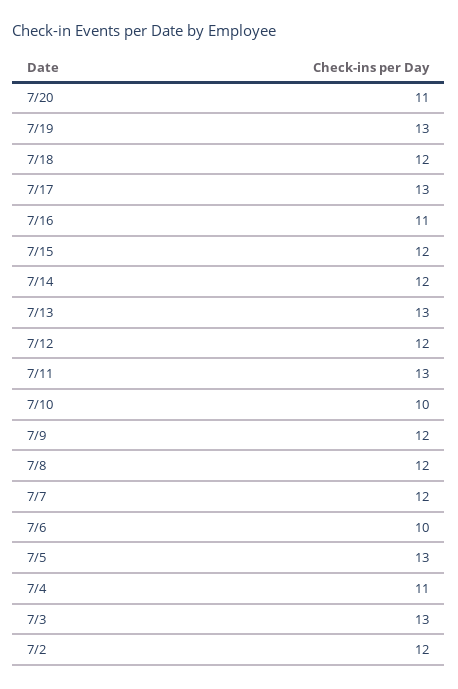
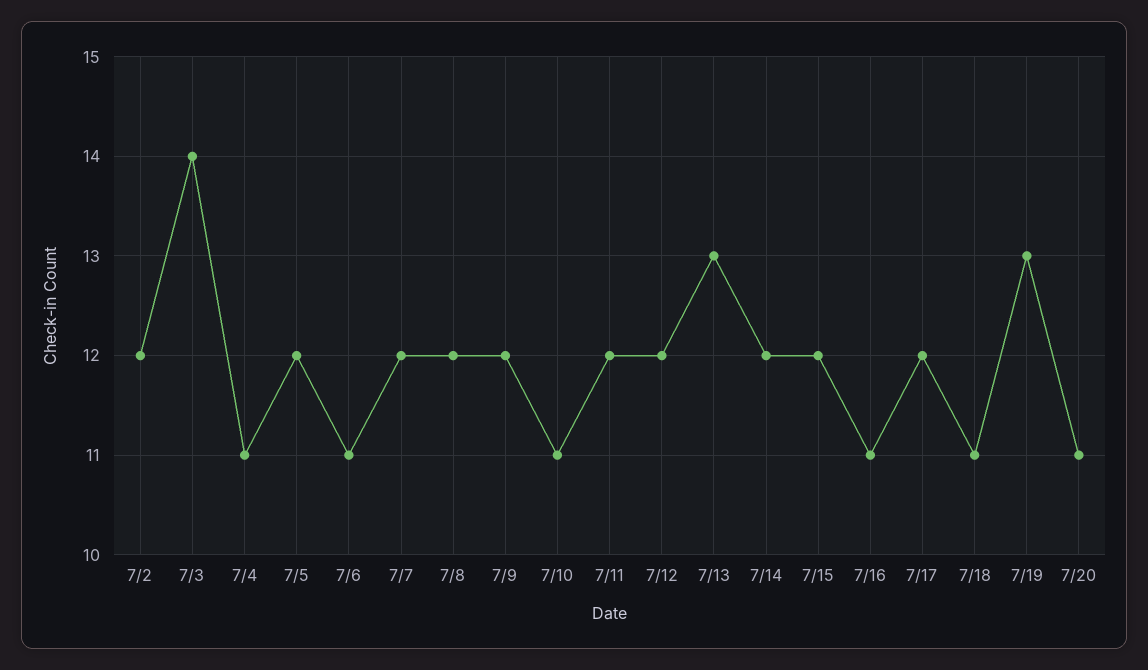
  {
    "7/20": 11,
    "7/19": 13,
-   "7/18": 12,
+   "7/18": 11,
-   "7/17": 13,
+   "7/17": 12,
    "7/16": 11,
    "7/15": 12,
    "7/14": 12,
    "7/13": 13,
    "7/12": 12,
-   "7/11": 13,
+   "7/11": 12,
-   "7/10": 10,
+   "7/10": 11,
    "7/9": 12,
    "7/8": 12,
    "7/7": 12,
-   "7/6": 10,
+   "7/6": 11,
-   "7/5": 13,
+   "7/5": 12,
    "7/4": 11,
-   "7/3": 13,
+   "7/3": 14,
    "7/2": 12
  }

